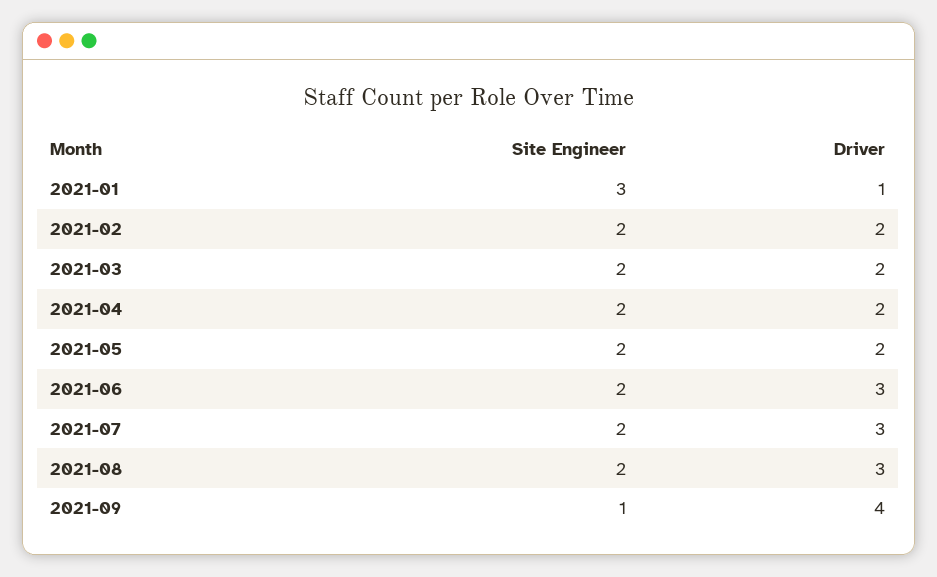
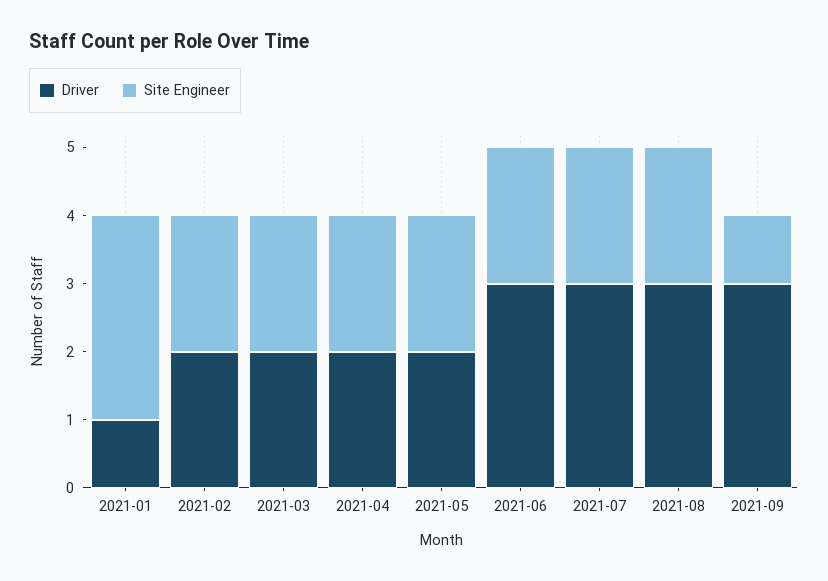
  {
    "Site Engineer": {
      "2021-01": 3,
      "2021-02": 2,
      "2021-03": 2,
      "2021-04": 2,
      "2021-05": 2,
      "2021-06": 2,
      "2021-07": 2,
      "2021-08": 2,
      "2021-09": 1
    },
    "Driver": {
      "2021-01": 1,
      "2021-02": 2,
      "2021-03": 2,
      "2021-04": 2,
      "2021-05": 2,
      "2021-06": 3,
      "2021-07": 3,
      "2021-08": 3,
-     "2021-09": 4
+     "2021-09": 3
    }
  }

